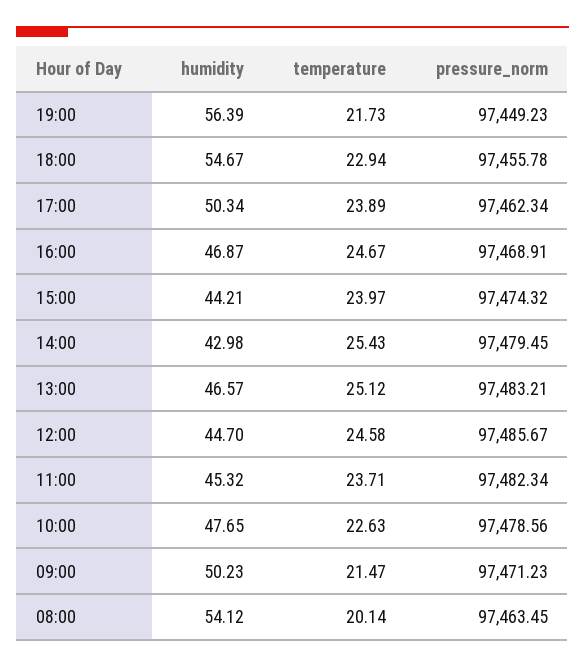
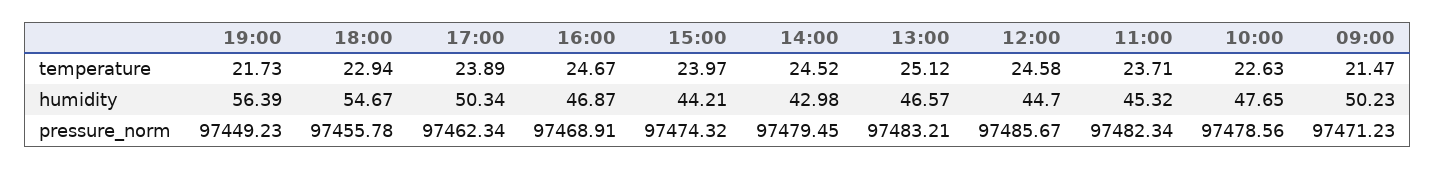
  {
    "humidity": {
      "19:00": 56.39,
      "18:00": 54.67,
      "17:00": 50.34,
      "16:00": 46.87,
      "15:00": 44.21,
      "14:00": 42.98,
      "13:00": 46.57,
      "12:00": 44.7,
      "11:00": 45.32,
      "10:00": 47.65,
-     "09:00": 50.23,
+     "09:00": 50.23
-     "08:00": 54.12
    },
    "temperature": {
      "19:00": 21.73,
      "18:00": 22.94,
      "17:00": 23.89,
      "16:00": 24.67,
      "15:00": 23.97,
-     "14:00": 25.43,
+     "14:00": 24.52,
      "13:00": 25.12,
      "12:00": 24.58,
      "11:00": 23.71,
      "10:00": 22.63,
-     "09:00": 21.47,
+     "09:00": 21.47
-     "08:00": 20.14
    },
    "pressure_norm": {
      "19:00": 97449.23,
      "18:00": 97455.78,
      "17:00": 97462.34,
      "16:00": 97468.91,
      "15:00": 97474.32,
      "14:00": 97479.45,
      "13:00": 97483.21,
      "12:00": 97485.67,
      "11:00": 97482.34,
      "10:00": 97478.56,
-     "09:00": 97471.23,
+     "09:00": 97471.23
-     "08:00": 97463.45
    }
  }

